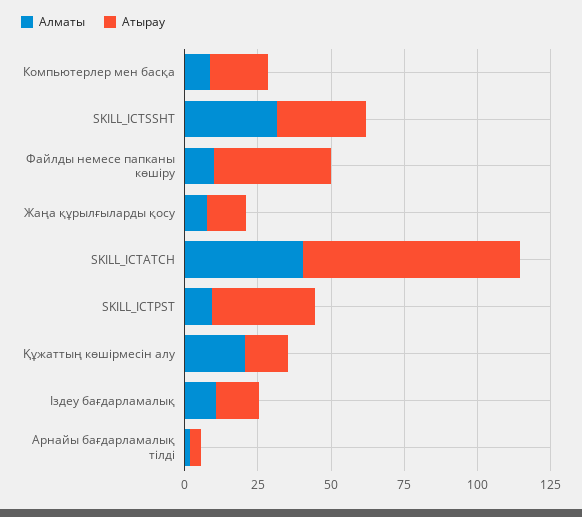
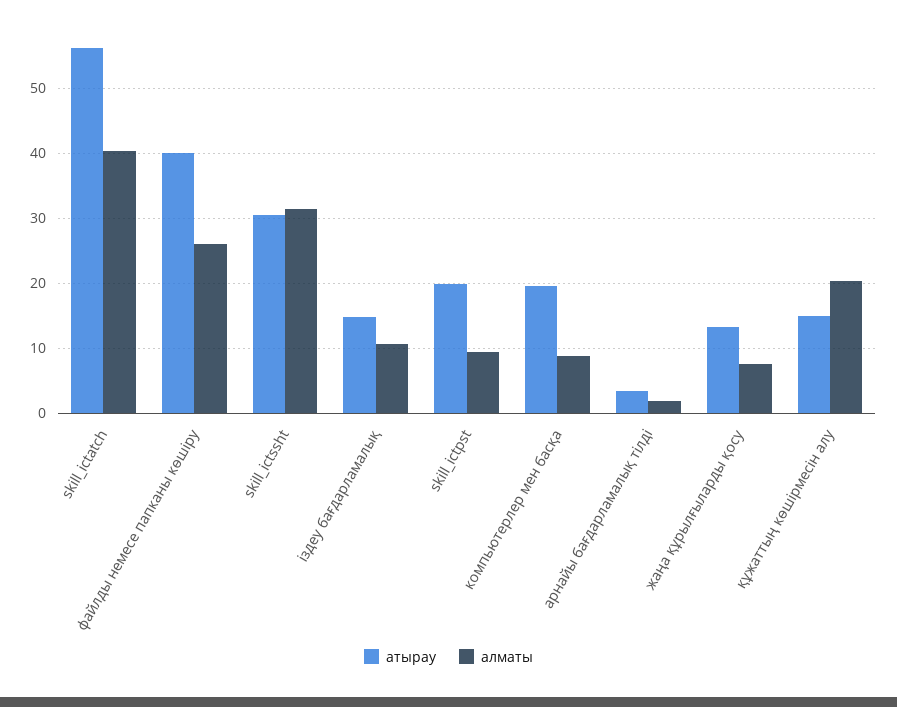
  {
    "Алматы": {
      "Компьютерлер мен басқа": 9,
      "SKILL_ICTSSHT": 31,
-     "Файлды немесе папканы көшіру": 10,
+     "Файлды немесе папканы көшіру": 26,
      "Жаңа құрылғыларды қосу": 8,
      "SKILL_ICTATCH": 40,
      "SKILL_ICTPST": 9,
      "Құжаттың көшірмесін алу": 20,
      "Іздеу бағдарламалық": 11,
      "Арнайы бағдарламалық тілді": 2
    },
    "Атырау": {
      "Компьютерлер мен басқа": 20,
      "SKILL_ICTSSHT": 30,
      "Файлды немесе папканы көшіру": 40,
      "Жаңа құрылғыларды қосу": 13,
-     "SKILL_ICTATCH": 75,
+     "SKILL_ICTATCH": 56,
-     "SKILL_ICTPST": 35,
+     "SKILL_ICTPST": 20,
      "Құжаттың көшірмесін алу": 15,
      "Іздеу бағдарламалық": 15,
      "Арнайы бағдарламалық тілді": 3
    }
  }

